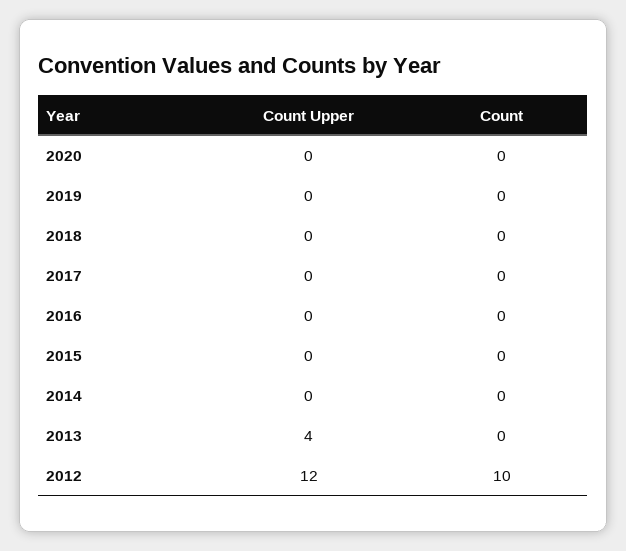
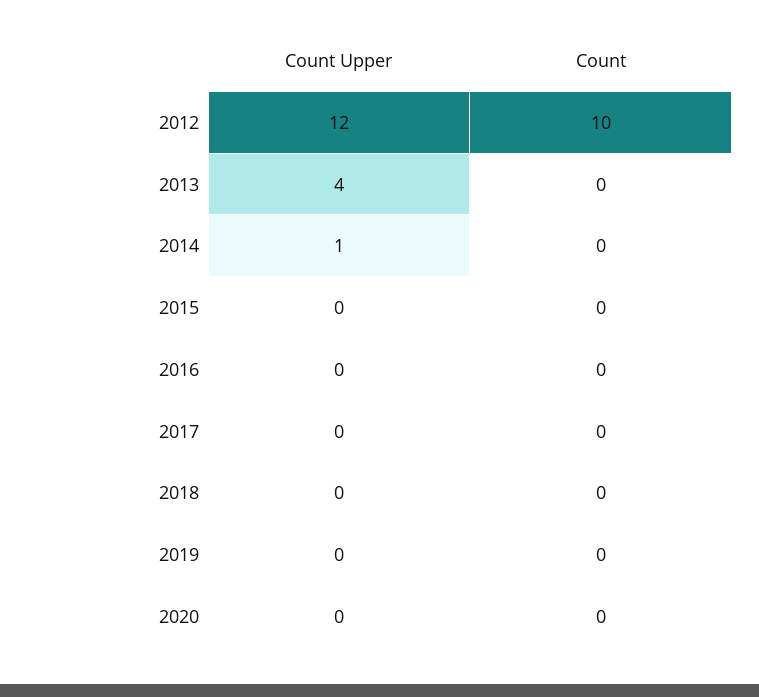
  {
    "Count Upper": {
      "2020": 0,
      "2019": 0,
      "2018": 0,
      "2017": 0,
      "2016": 0,
      "2015": 0,
-     "2014": 0,
+     "2014": 1,
      "2013": 4,
      "2012": 12
    },
    "Count": {
      "2020": 0,
      "2019": 0,
      "2018": 0,
      "2017": 0,
      "2016": 0,
      "2015": 0,
      "2014": 0,
      "2013": 0,
      "2012": 10
    }
  }

